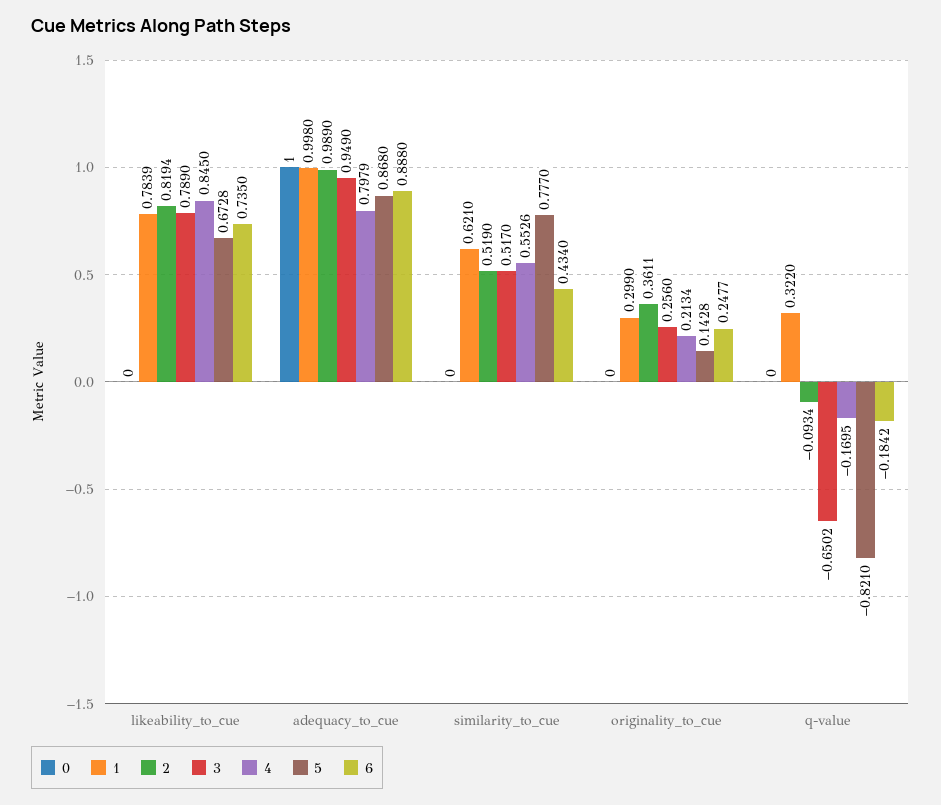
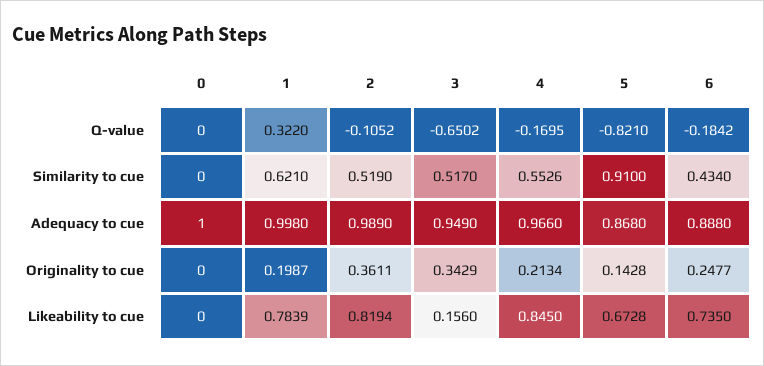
  {
    "0": {
      "likeability_to_cue": 0,
      "adequacy_to_cue": 1,
      "similarity_to_cue": 0,
      "originality_to_cue": 0,
      "q-value": 0
    },
    "1": {
      "likeability_to_cue": 0.7839,
      "adequacy_to_cue": 0.998,
      "similarity_to_cue": 0.621,
-     "originality_to_cue": 0.299,
+     "originality_to_cue": 0.1987,
      "q-value": 0.322
    },
    "2": {
      "likeability_to_cue": 0.8194,
      "adequacy_to_cue": 0.989,
      "similarity_to_cue": 0.519,
      "originality_to_cue": 0.3611,
-     "q-value": -0.0934
+     "q-value": -0.1052
    },
    "3": {
-     "likeability_to_cue": 0.789,
+     "likeability_to_cue": 0.156,
      "adequacy_to_cue": 0.949,
      "similarity_to_cue": 0.517,
-     "originality_to_cue": 0.256,
+     "originality_to_cue": 0.3429,
      "q-value": -0.6502
    },
    "4": {
      "likeability_to_cue": 0.845,
-     "adequacy_to_cue": 0.7979,
+     "adequacy_to_cue": 0.966,
      "similarity_to_cue": 0.5526,
      "originality_to_cue": 0.2134,
      "q-value": -0.1695
    },
    "5": {
      "likeability_to_cue": 0.6728,
      "adequacy_to_cue": 0.868,
-     "similarity_to_cue": 0.777,
+     "similarity_to_cue": 0.91,
      "originality_to_cue": 0.1428,
      "q-value": -0.821
    },
    "6": {
      "likeability_to_cue": 0.735,
      "adequacy_to_cue": 0.888,
      "similarity_to_cue": 0.434,
      "originality_to_cue": 0.2477,
      "q-value": -0.1842
    }
  }

